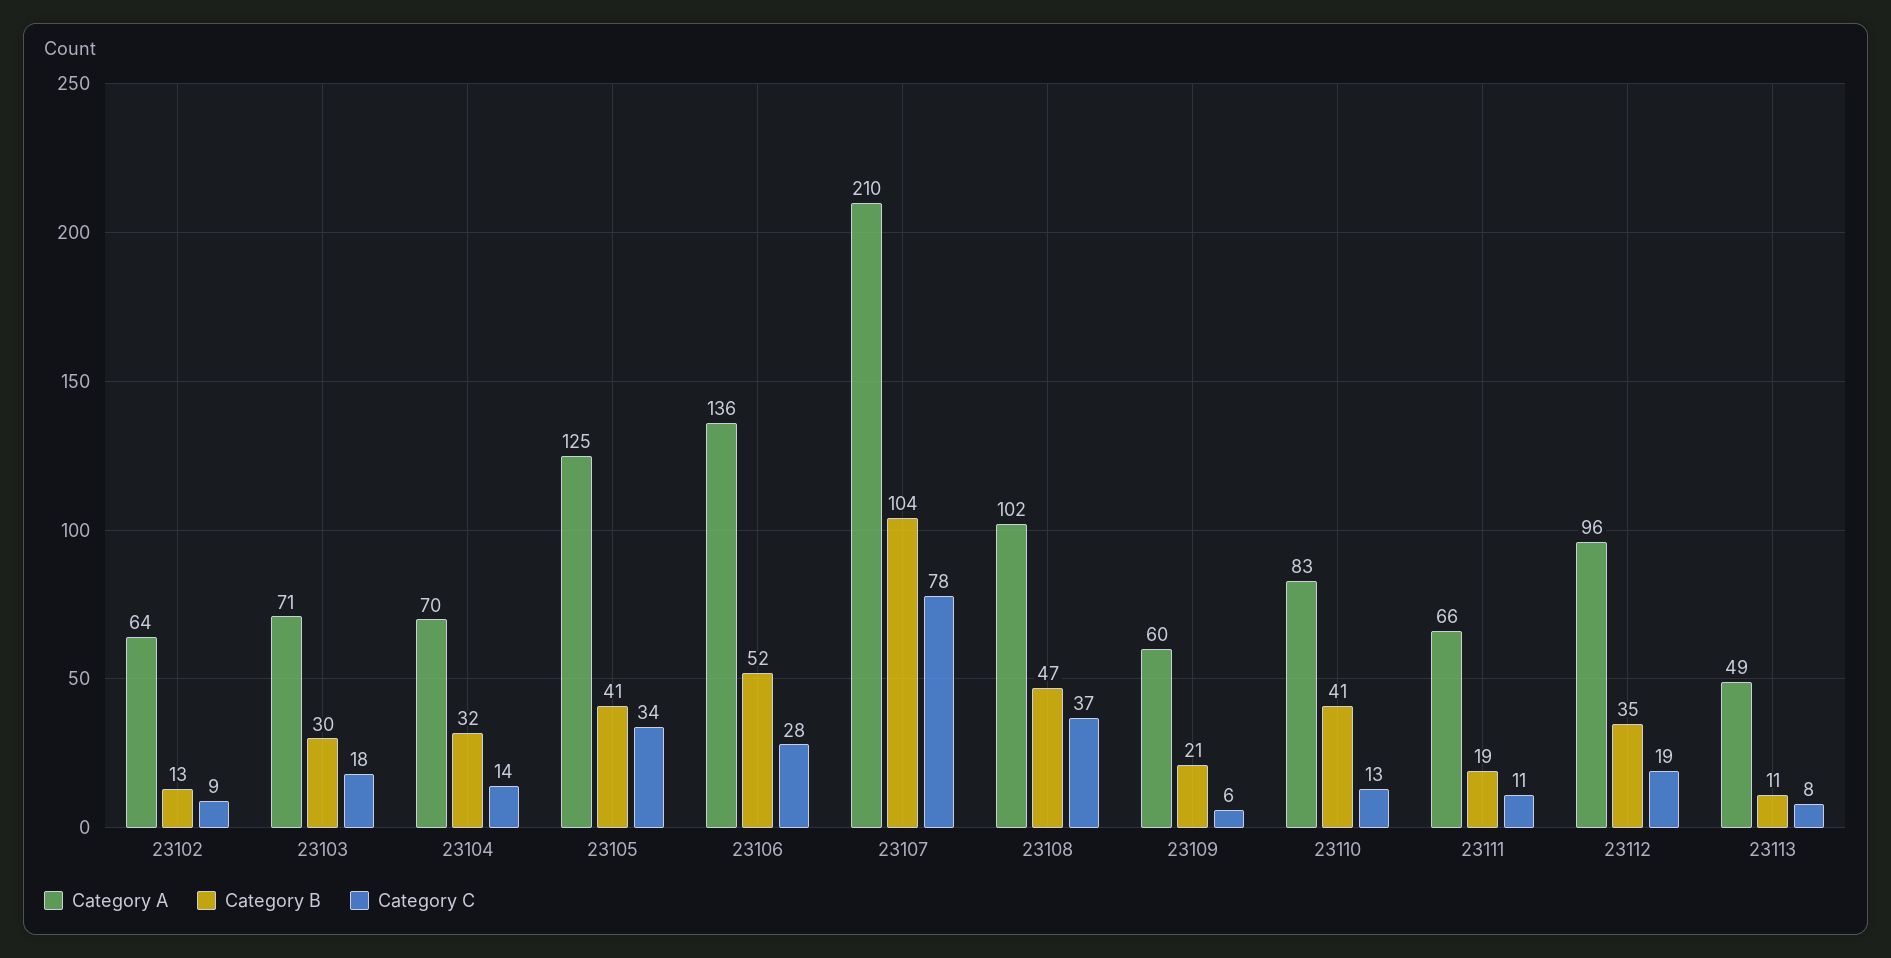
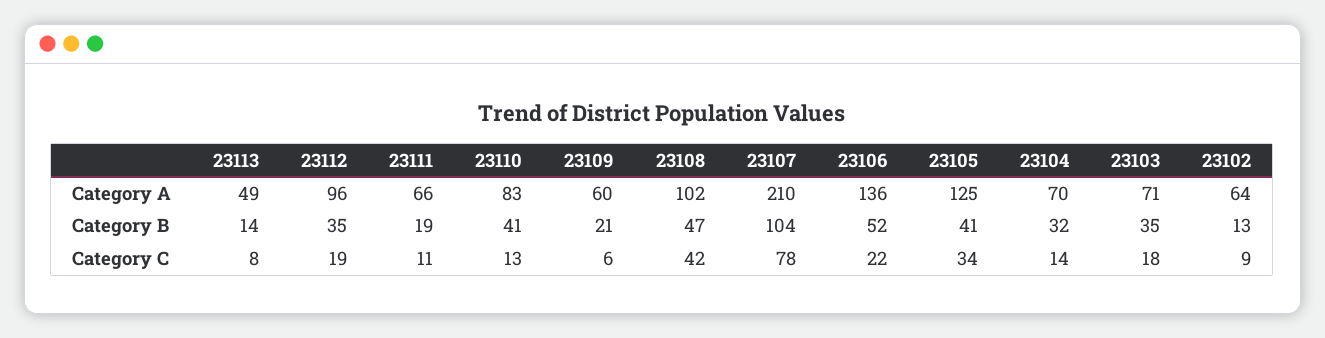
  {
    "Category A": {
      "23102": 64,
      "23103": 71,
      "23104": 70,
      "23105": 125,
      "23106": 136,
      "23107": 210,
      "23108": 102,
      "23109": 60,
      "23110": 83,
      "23111": 66,
      "23112": 96,
      "23113": 49
    },
    "Category B": {
      "23102": 13,
-     "23103": 30,
+     "23103": 35,
      "23104": 32,
      "23105": 41,
      "23106": 52,
      "23107": 104,
      "23108": 47,
      "23109": 21,
      "23110": 41,
      "23111": 19,
      "23112": 35,
-     "23113": 11
+     "23113": 14
    },
    "Category C": {
      "23102": 9,
      "23103": 18,
      "23104": 14,
      "23105": 34,
-     "23106": 28,
+     "23106": 22,
      "23107": 78,
-     "23108": 37,
+     "23108": 42,
      "23109": 6,
      "23110": 13,
      "23111": 11,
      "23112": 19,
      "23113": 8
    }
  }

